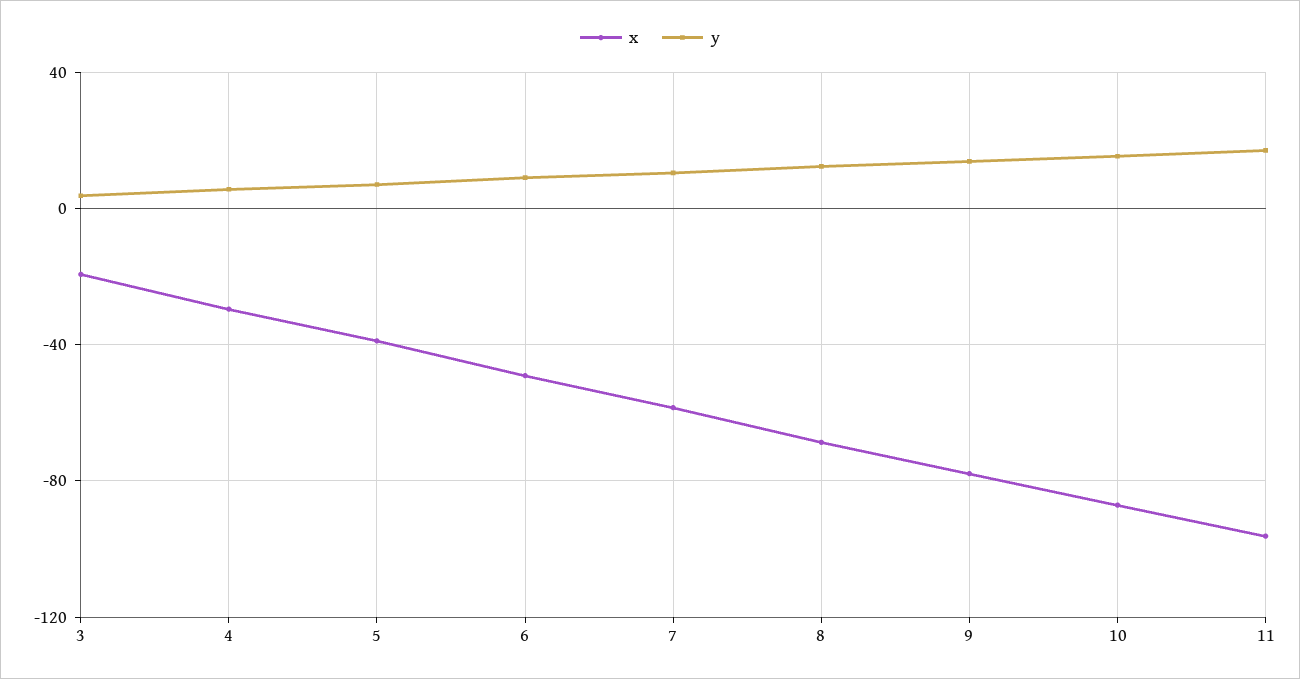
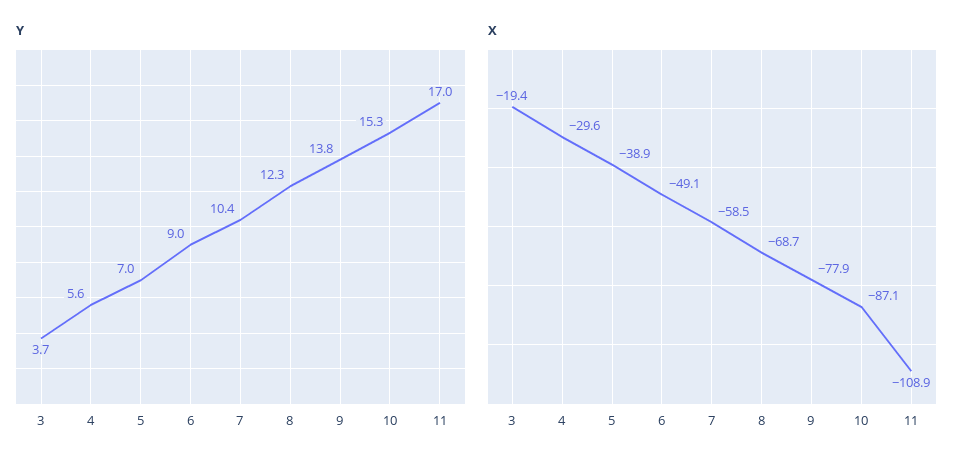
  {
    "x": {
      "3": -19.4,
      "4": -29.6,
      "5": -38.9,
      "6": -49.1,
      "7": -58.5,
      "8": -68.7,
      "9": -77.9,
      "10": -87.1,
-     "11": -95
+     "11": -108.9
    },
    "y": {
      "3": 3.7,
      "4": 5.6,
      "5": 7,
      "6": 9,
      "7": 10.4,
      "8": 12.3,
      "9": 13.8,
      "10": 15.3,
      "11": 17
    }
  }

